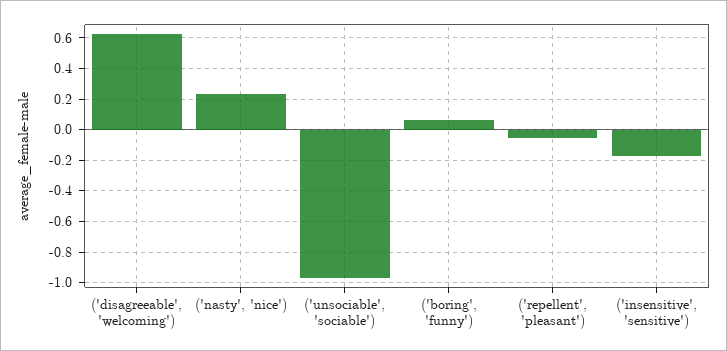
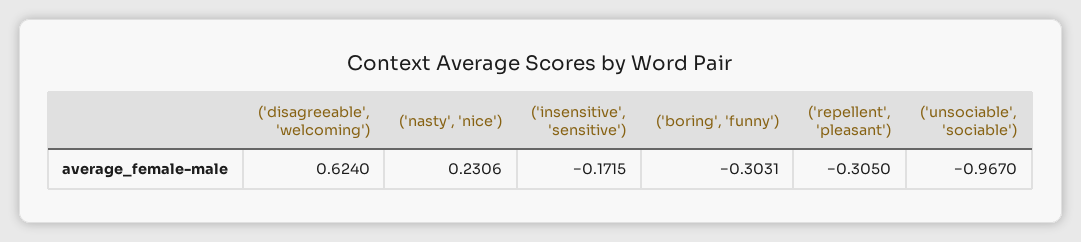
  {
    "('disagreeable', 'welcoming')": 0.624,
    "('nasty', 'nice')": 0.2306,
    "('unsociable', 'sociable')": -0.967,
-   "('boring', 'funny')": 0.05,
+   "('boring', 'funny')": -0.3031,
-   "('repellent', 'pleasant')": -0.05,
+   "('repellent', 'pleasant')": -0.305,
    "('insensitive', 'sensitive')": -0.1715
  }

